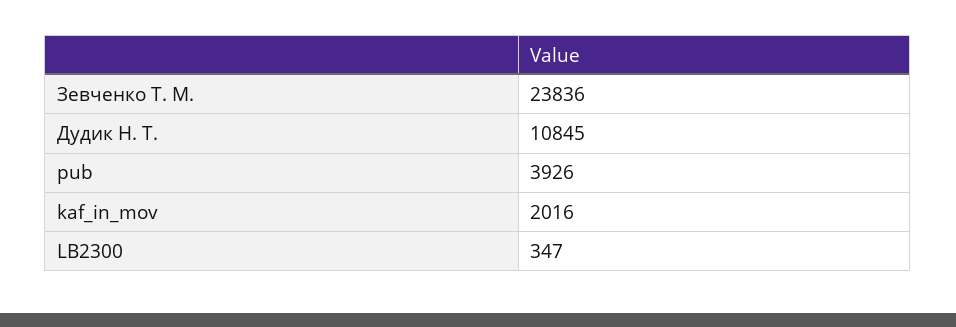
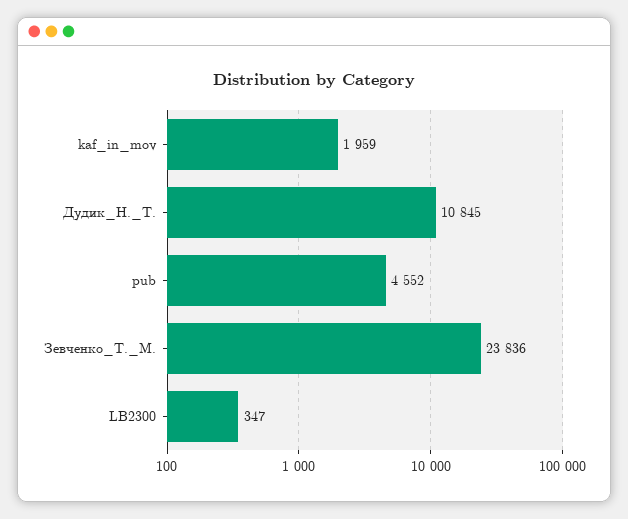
  {
    "Зевченко Т. М.": 23836,
    "Дудик Н. Т.": 10845,
-   "pub": 3926,
+   "pub": 4552,
-   "kaf_in_mov": 2016,
+   "kaf_in_mov": 1959,
    "LB2300": 347
  }

